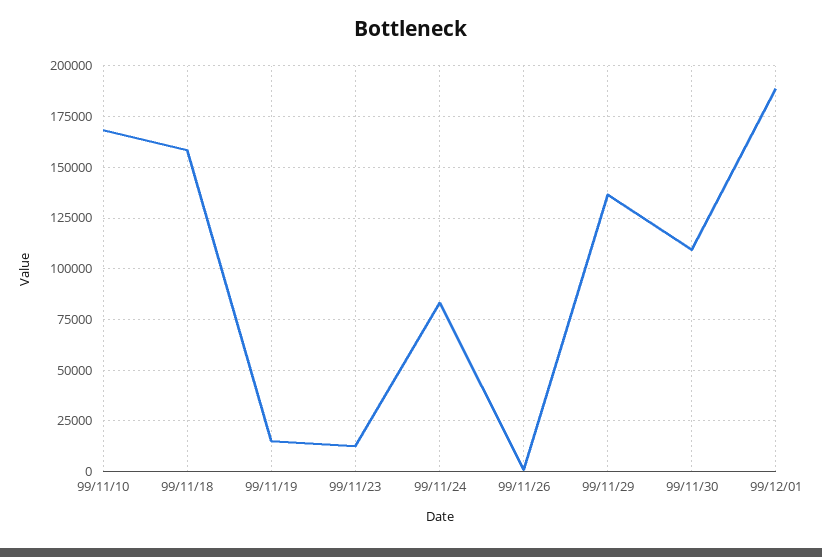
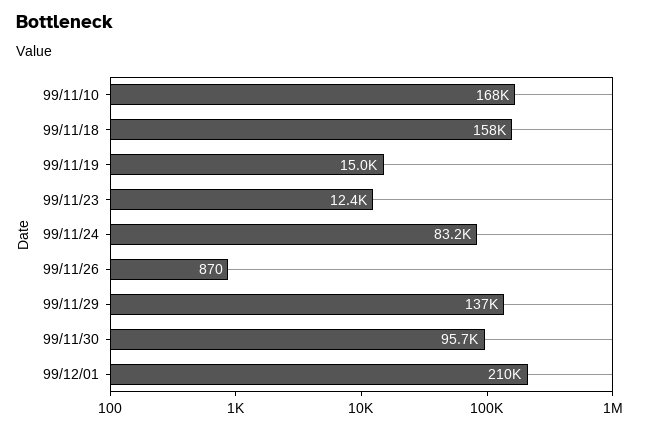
  {
    "99/11/10": 168000,
    "99/11/18": 158000,
    "99/11/19": 15000,
    "99/11/23": 12400,
    "99/11/24": 83200,
    "99/11/26": 870,
    "99/11/29": 137000,
-   "99/11/30": 110000,
+   "99/11/30": 95700,
-   "99/12/01": 190000
+   "99/12/01": 210000
  }

